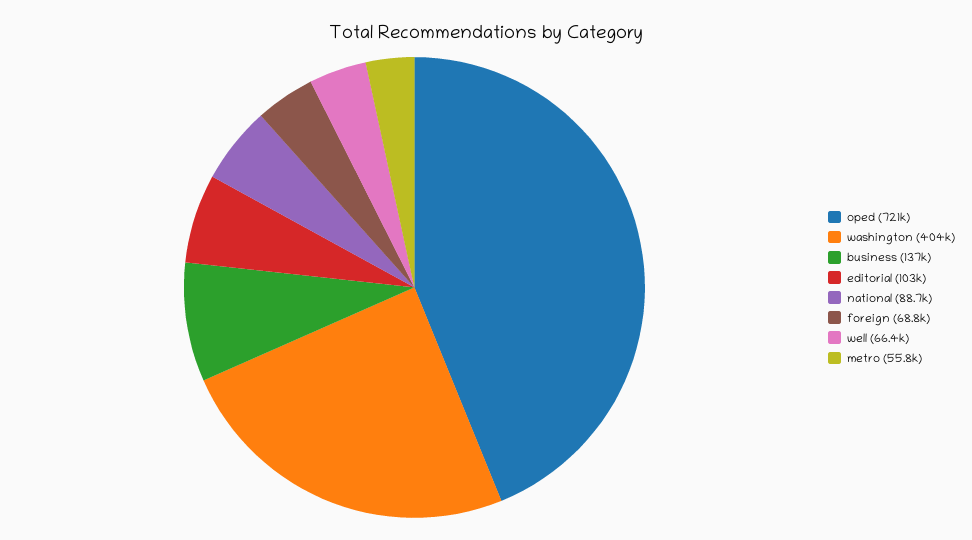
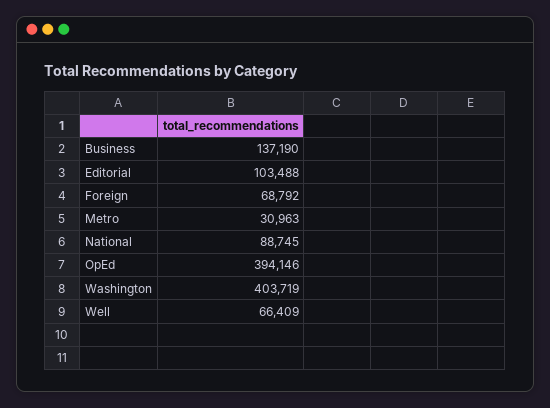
  {
-   "oped": 721000,
+   "oped": 394146,
    "washington": 403719,
    "business": 137190,
    "editorial": 103488,
    "national": 88745,
    "foreign": 68792,
    "well": 66409,
-   "metro": 55800
+   "metro": 30963
  }

